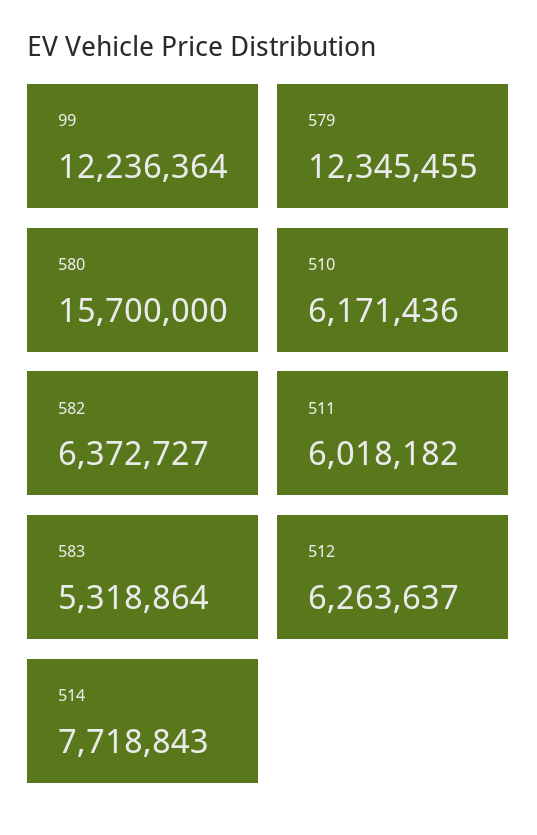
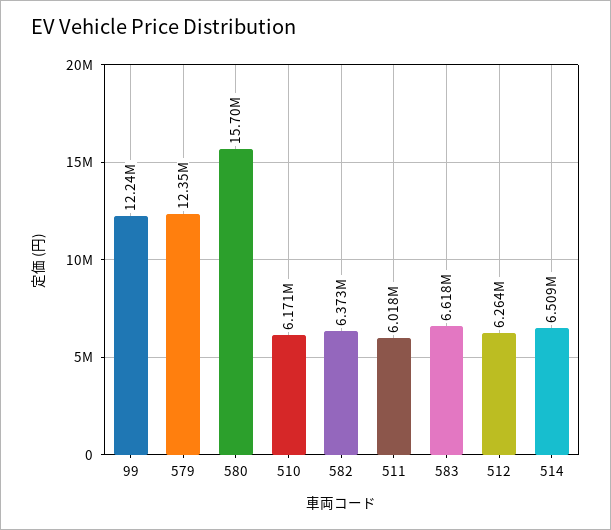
  {
    "99": 12236364,
    "579": 12345455,
    "580": 15700000,
    "510": 6171436,
    "582": 6372727,
    "511": 6018182,
-   "583": 5318864,
+   "583": 6618000,
    "512": 6263637,
-   "514": 7718843
+   "514": 6509000
  }

